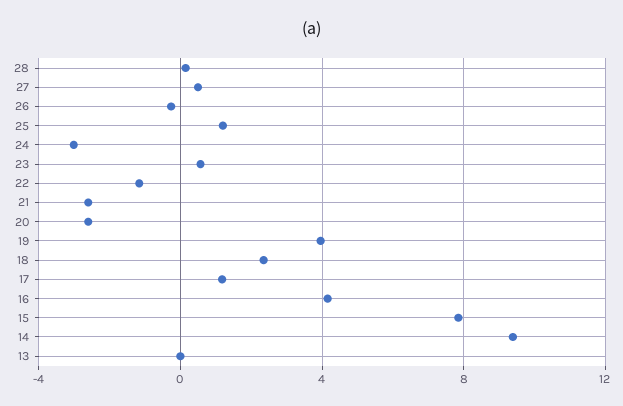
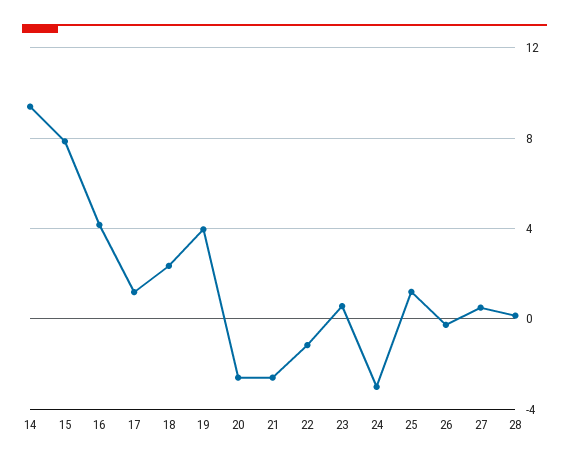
  {
    "28": 0,
    "27": 0.5,
    "26": -0.5,
    "25": 1,
    "24": -3,
    "23": 0.5,
    "22": -1,
    "21": -2.5,
    "20": -2.5,
    "19": 4,
    "18": 2.5,
    "17": 1,
    "16": 4,
    "15": 8,
-   "14": 9.5,
+   "14": 9.5
-   "13": 0
  }

